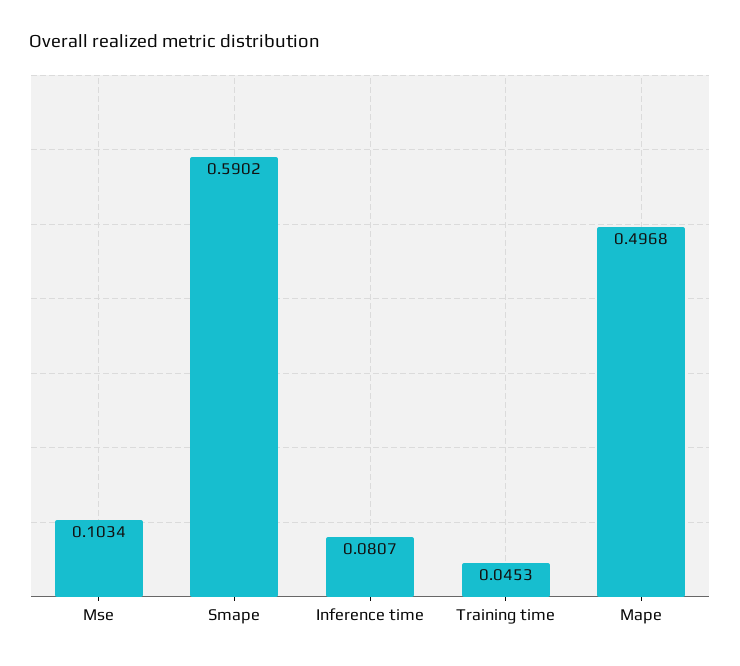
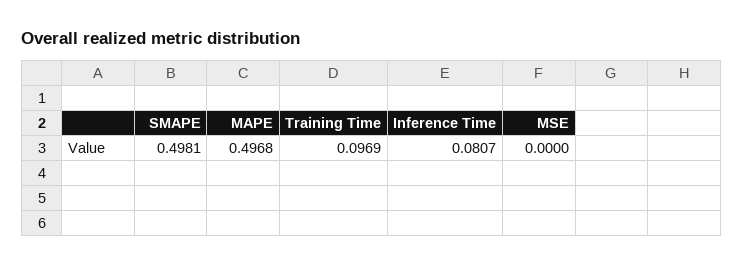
  {
-   "Mse": 0.1034,
+   "Mse": 0,
-   "Smape": 0.5902,
+   "Smape": 0.4981,
    "Inference time": 0.0807,
-   "Training time": 0.0453,
+   "Training time": 0.0969,
    "Mape": 0.4968
  }

